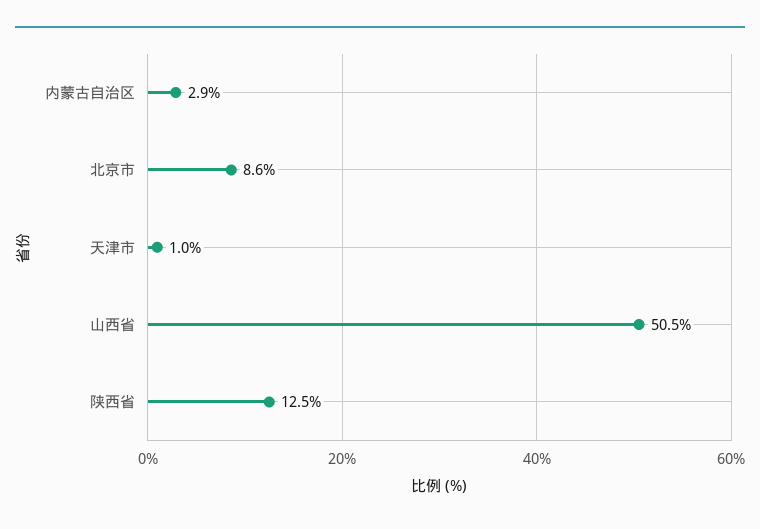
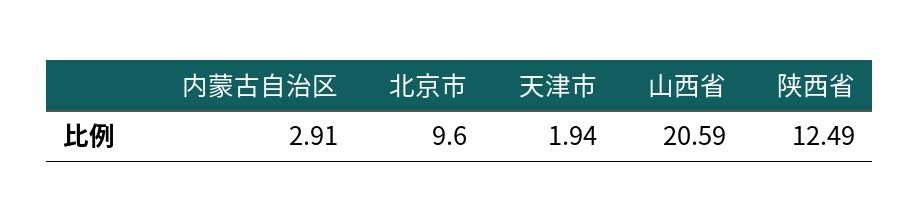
  {
    "内蒙古自治区": 2.91,
-   "北京市": 8.6,
+   "北京市": 9.6,
-   "天津市": 1,
+   "天津市": 1.94,
-   "山西省": 50.5,
+   "山西省": 20.59,
    "陕西省": 12.49
  }

